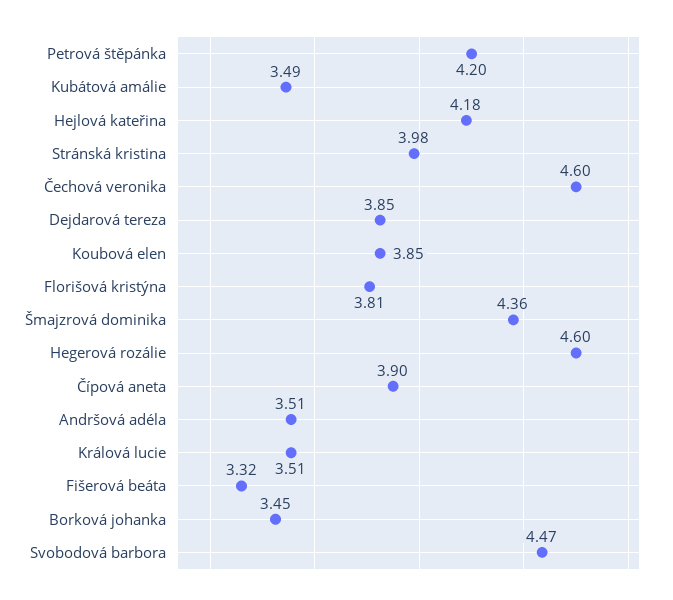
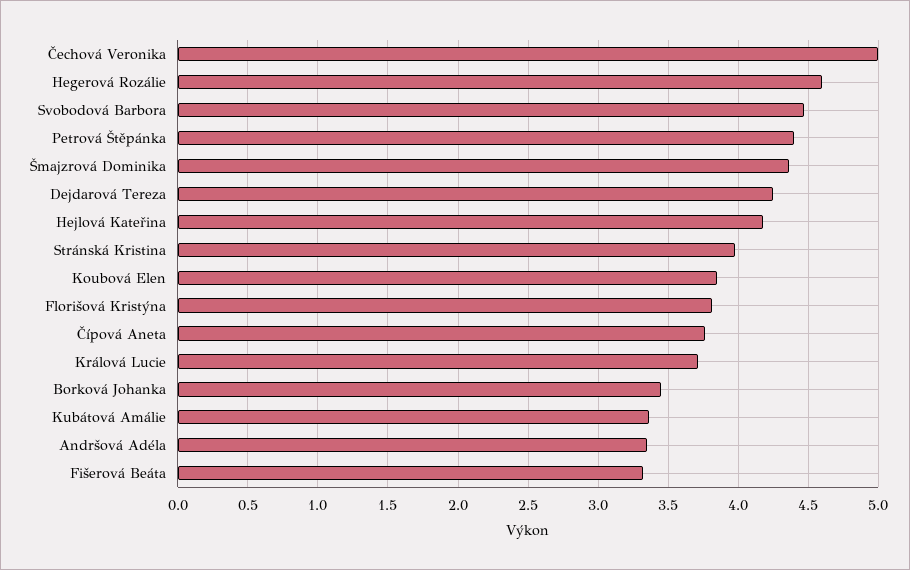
  {
-   "Petrová štěpánka": 4.2,
+   "Petrová štěpánka": 4.4,
-   "Kubátová amálie": 3.49,
+   "Kubátová amálie": 3.35,
    "Hejlová kateřina": 4.18,
    "Stránská kristina": 3.98,
-   "Čechová veronika": 4.6,
+   "Čechová veronika": 5,
-   "Dejdarová tereza": 3.85,
+   "Dejdarová tereza": 4.25,
    "Koubová elen": 3.85,
    "Florišová kristýna": 3.81,
    "Šmajzrová dominika": 4.36,
    "Hegerová rozálie": 4.6,
-   "Čípová aneta": 3.9,
+   "Čípová aneta": 3.75,
-   "Andršová adéla": 3.51,
+   "Andršová adéla": 3.35,
-   "Králová lucie": 3.51,
+   "Králová lucie": 3.7,
    "Fišerová beáta": 3.32,
    "Borková johanka": 3.45,
    "Svobodová barbora": 4.47
  }

